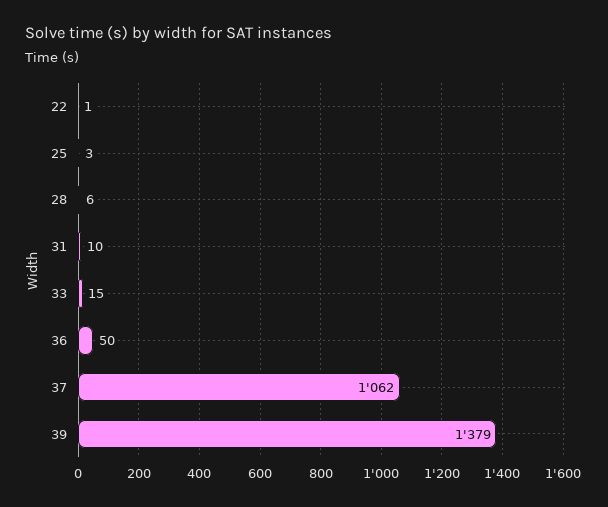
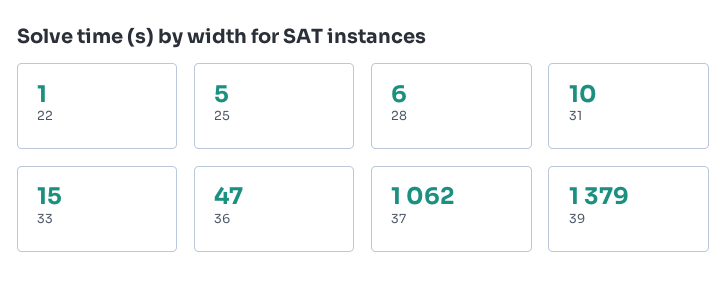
  {
    "22": 1,
-   "25": 3,
+   "25": 5,
    "28": 6,
    "31": 10,
    "33": 15,
-   "36": 50,
+   "36": 47,
    "37": 1062,
    "39": 1379
  }

